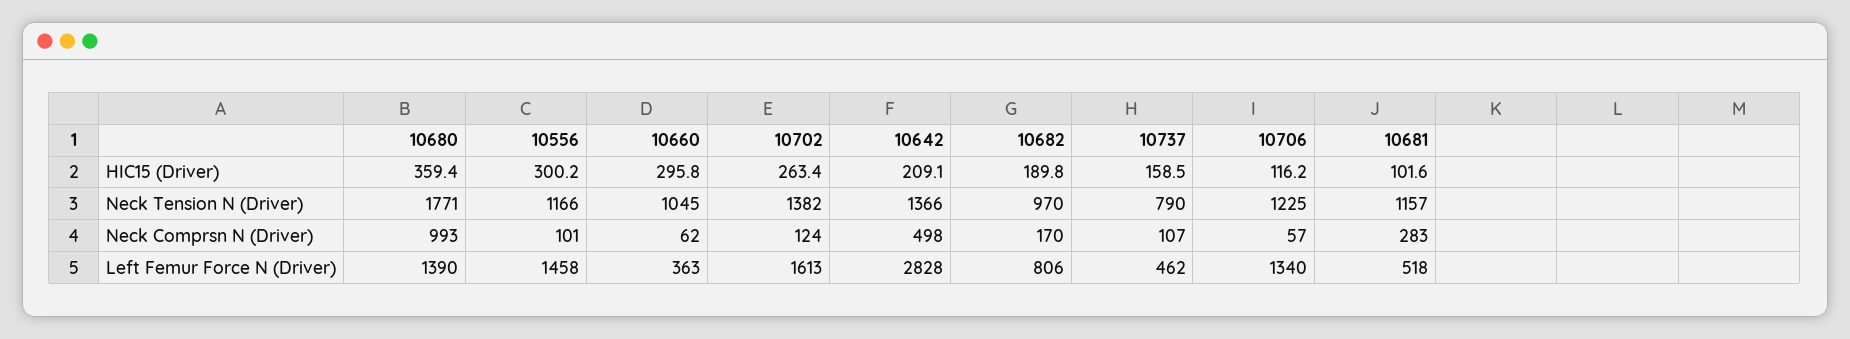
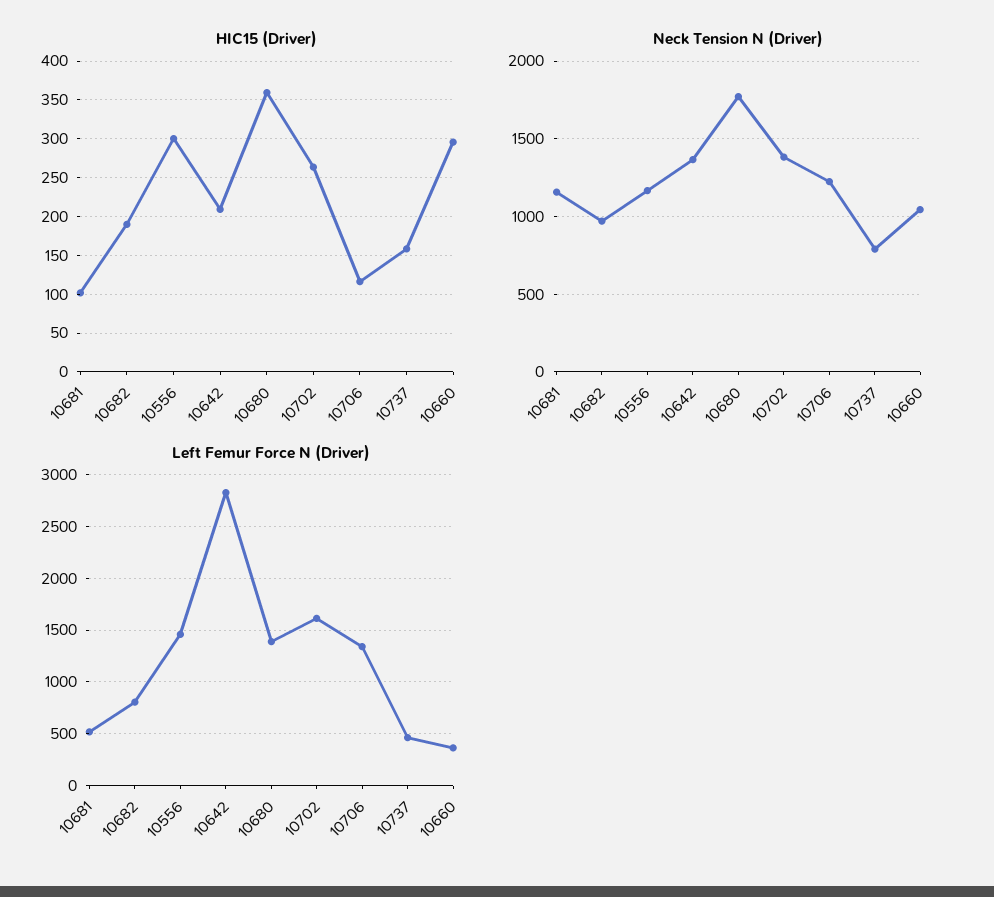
  {
    "HIC15 (Driver)": {
      "10680": 359.4,
      "10556": 300.2,
      "10660": 295.8,
      "10702": 263.4,
      "10642": 209.1,
      "10682": 189.8,
      "10737": 158.5,
      "10706": 116.2,
      "10681": 101.6
    },
    "Neck Tension N (Driver)": {
      "10680": 1771,
      "10556": 1166,
      "10660": 1045,
      "10702": 1382,
      "10642": 1366,
      "10682": 970,
      "10737": 790,
      "10706": 1225,
      "10681": 1157
    },
-   "Neck Comprsn N (Driver)": {
-     "10680": 993,
-     "10556": 101,
-     "10660": 62,
-     "10702": 124,
-     "10642": 498,
-     "10682": 170,
-     "10737": 107,
-     "10706": 57,
-     "10681": 283
-   },
    "Left Femur Force N (Driver)": {
      "10680": 1390,
      "10556": 1458,
      "10660": 363,
      "10702": 1613,
      "10642": 2828,
      "10682": 806,
      "10737": 462,
      "10706": 1340,
      "10681": 518
    }
  }

